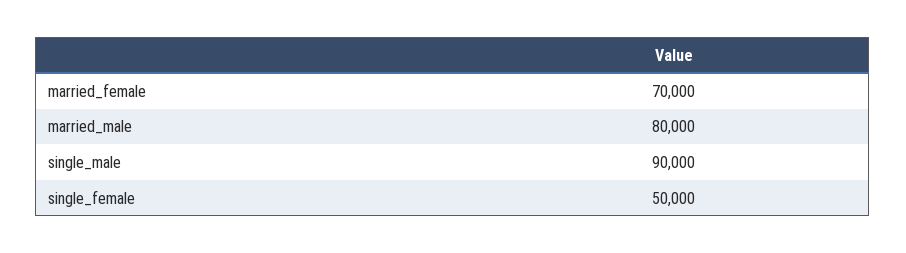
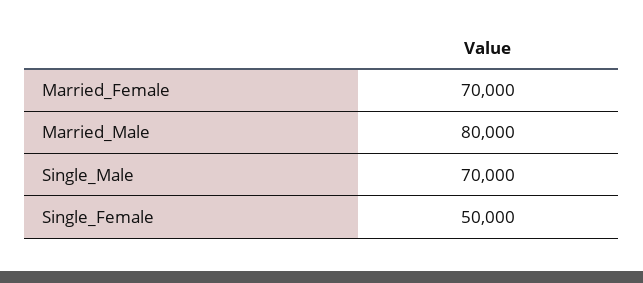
  {
    "married_female": 70000,
    "married_male": 80000,
-   "single_male": 90000,
+   "single_male": 70000,
    "single_female": 50000
  }

